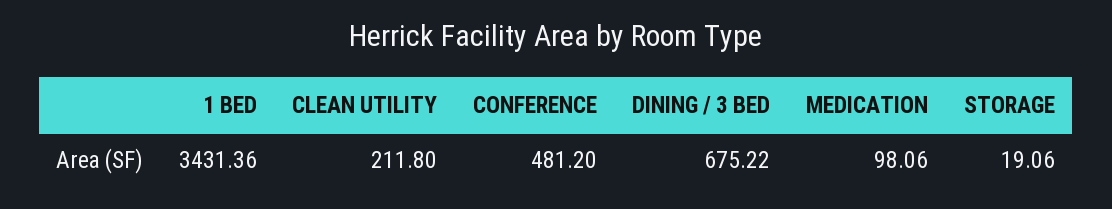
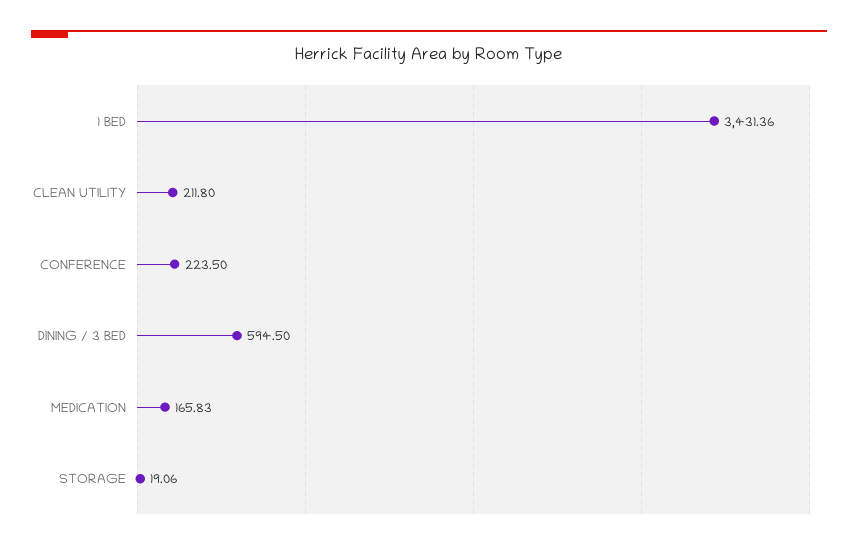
  {
    "1 BED": 3431.36,
    "CLEAN UTILITY": 211.8,
-   "CONFERENCE": 481.2,
+   "CONFERENCE": 223.5,
-   "DINING / 3 BED": 675.22,
+   "DINING / 3 BED": 594.5,
-   "MEDICATION": 98.06,
+   "MEDICATION": 165.83,
    "STORAGE": 19.06
  }

